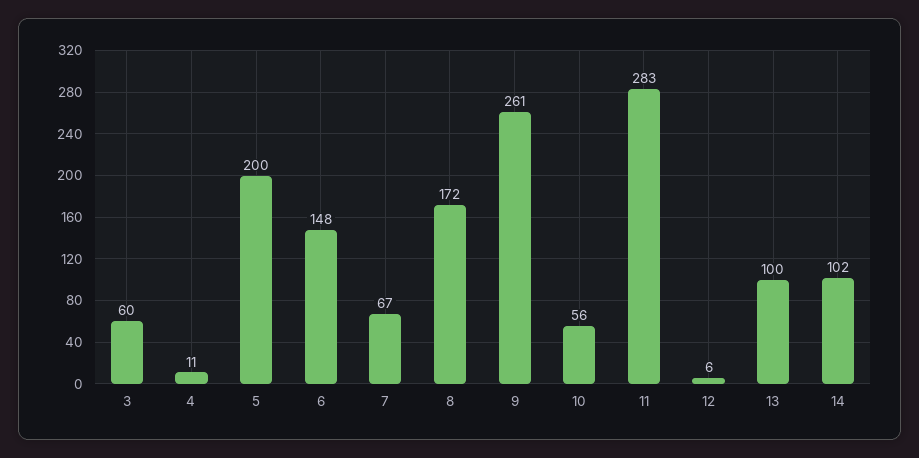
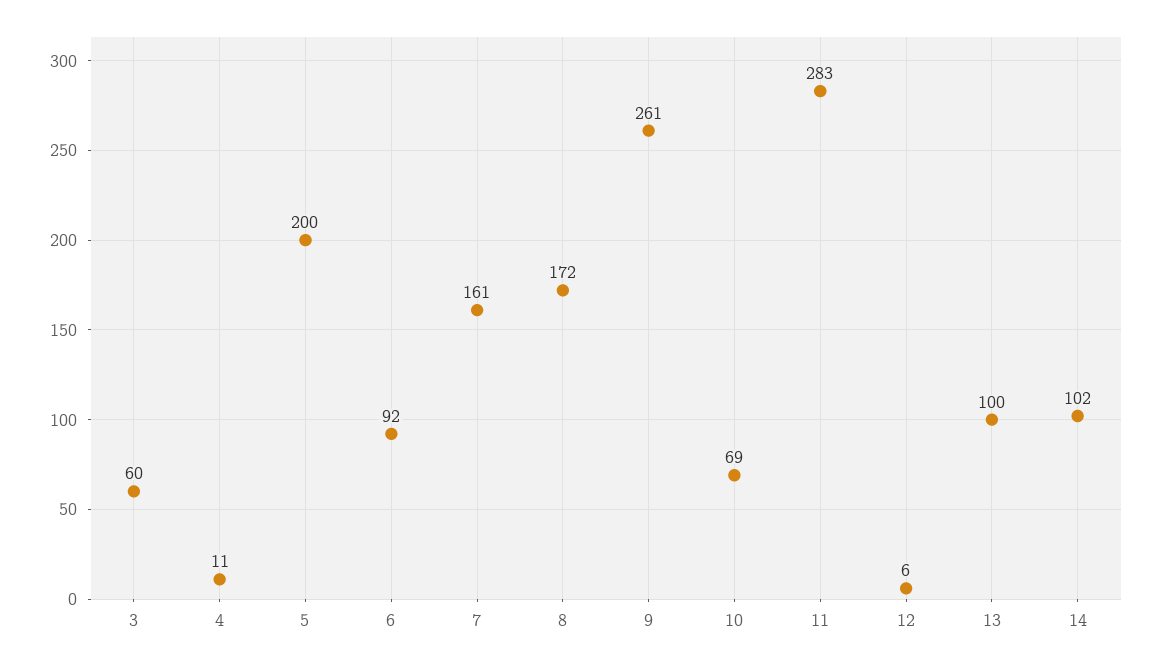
  {
    "3": 60,
    "4": 11,
    "5": 200,
-   "6": 148,
+   "6": 92,
-   "7": 67,
+   "7": 161,
    "8": 172,
    "9": 261,
-   "10": 56,
+   "10": 69,
    "11": 283,
    "12": 6,
    "13": 100,
    "14": 102
  }

